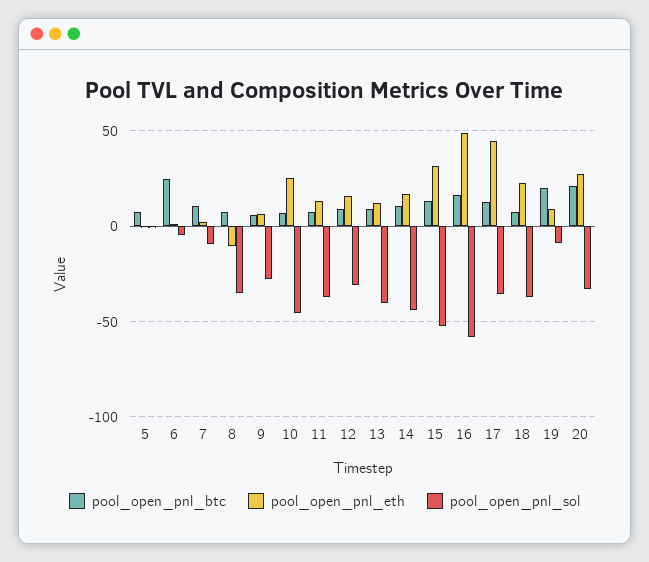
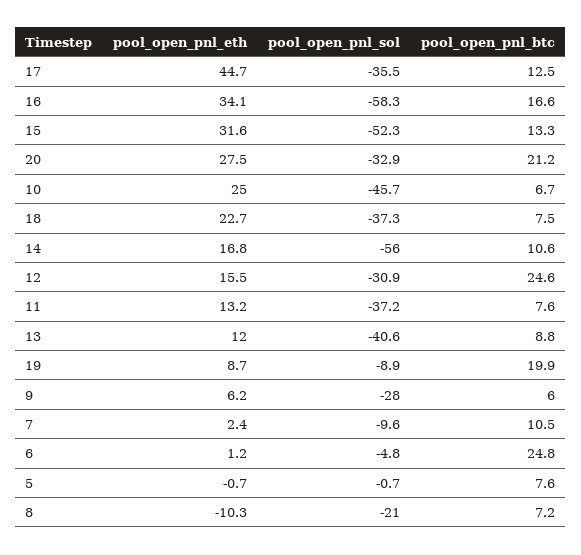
  {
    "pool_open_pnl_btc": {
      "5": 7.6,
      "6": 24.8,
      "7": 10.5,
      "8": 7.2,
      "9": 6,
      "10": 6.7,
      "11": 7.6,
-     "12": 10,
+     "12": 24.6,
      "13": 8.8,
      "14": 10.6,
      "15": 13.3,
      "16": 16.6,
      "17": 12.5,
      "18": 7.5,
      "19": 19.9,
      "20": 21.2
    },
    "pool_open_pnl_eth": {
      "5": -0.7,
      "6": 1.2,
      "7": 2.4,
      "8": -10.3,
      "9": 6.2,
      "10": 25,
      "11": 13.2,
      "12": 15.5,
      "13": 12,
      "14": 16.8,
      "15": 31.6,
-     "16": 50,
+     "16": 34.1,
      "17": 44.7,
      "18": 22.7,
      "19": 8.7,
      "20": 27.5
    },
    "pool_open_pnl_sol": {
      "5": -0.7,
      "6": -4.8,
      "7": -9.6,
-     "8": -35,
+     "8": -21,
      "9": -28,
      "10": -45.7,
      "11": -37.2,
      "12": -30.9,
      "13": -40.6,
-     "14": -45,
+     "14": -56,
      "15": -52.3,
      "16": -58.3,
      "17": -35.5,
      "18": -37.3,
      "19": -8.9,
      "20": -32.9
    }
  }

